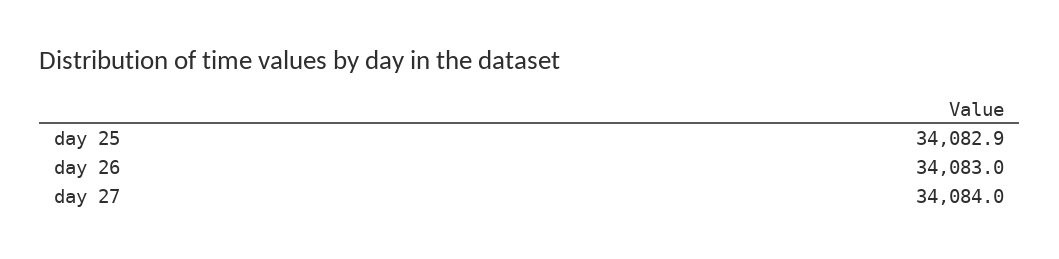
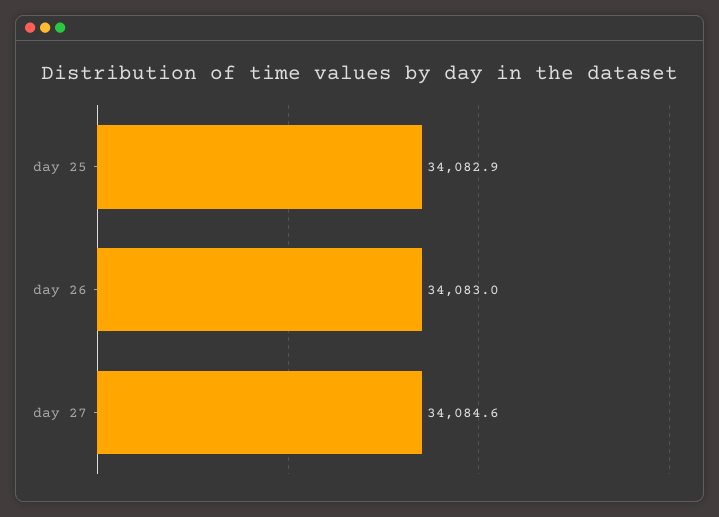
  {
    "day 25": 34082.9,
    "day 26": 34083,
-   "day 27": 34084
+   "day 27": 34084.6
  }

